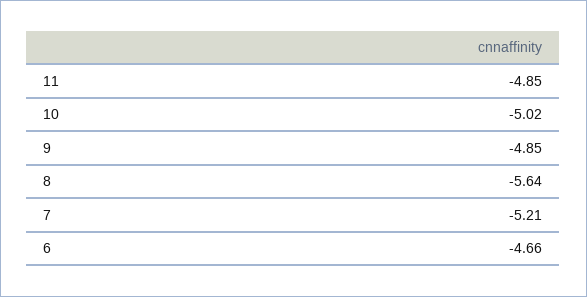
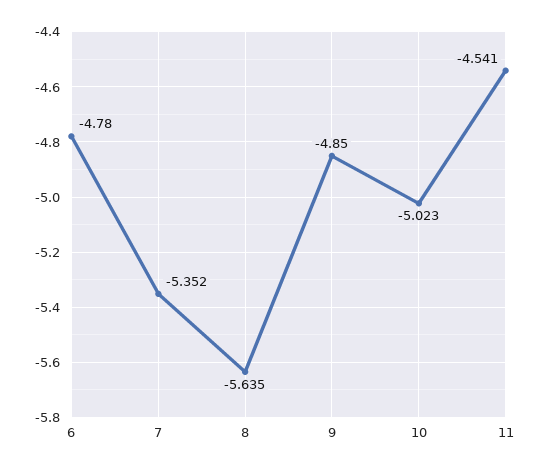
  {
-   "11": -4.85,
+   "11": -4.541,
    "10": -5.023,
    "9": -4.85,
    "8": -5.635,
-   "7": -5.21,
+   "7": -5.352,
-   "6": -4.66
+   "6": -4.78
  }

